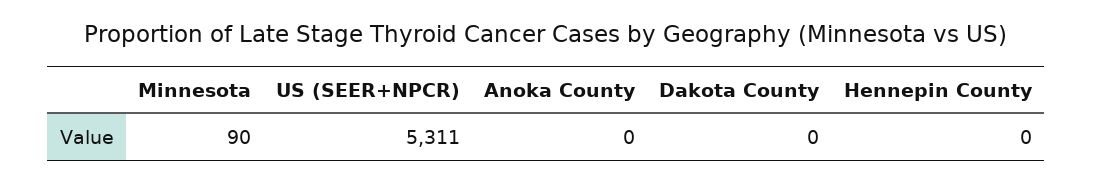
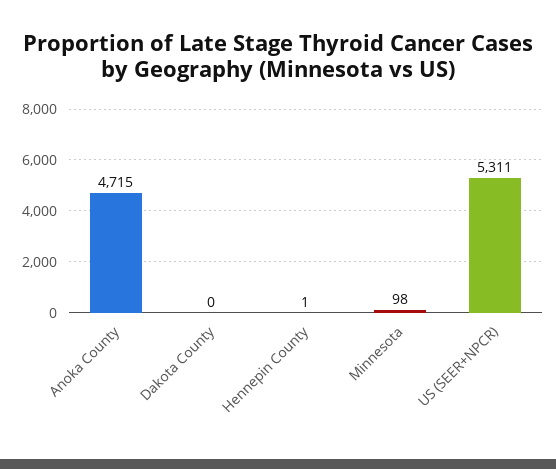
  {
-   "Minnesota": 90,
+   "Minnesota": 98,
    "US (SEER+NPCR)": 5311,
-   "Anoka County": 0,
+   "Anoka County": 4715,
    "Dakota County": 0,
-   "Hennepin County": 0
+   "Hennepin County": 1
  }

